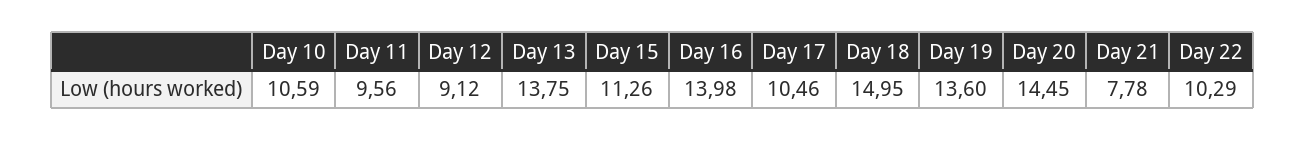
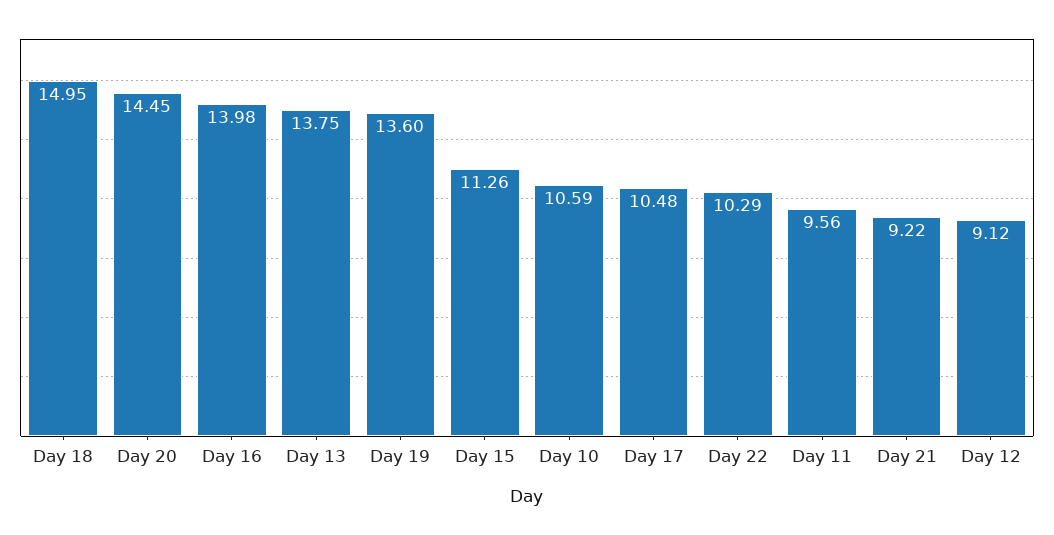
  {
    "Day 10": 10.59,
    "Day 11": 9.56,
    "Day 12": 9.12,
    "Day 13": 13.75,
    "Day 15": 11.26,
    "Day 16": 13.98,
-   "Day 17": 10.46,
+   "Day 17": 10.48,
    "Day 18": 14.95,
    "Day 19": 13.6,
    "Day 20": 14.45,
-   "Day 21": 7.78,
+   "Day 21": 9.22,
    "Day 22": 10.29
  }

